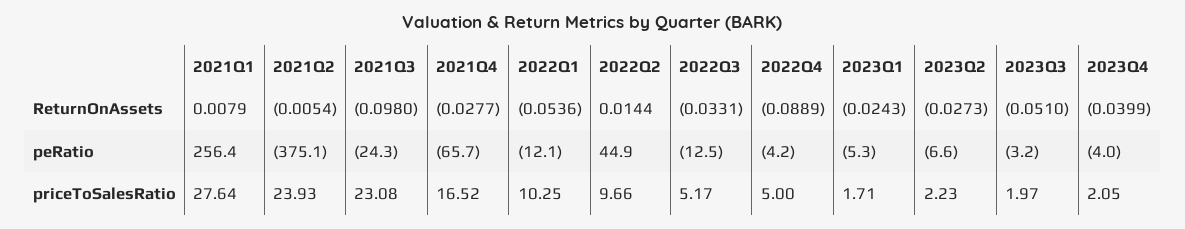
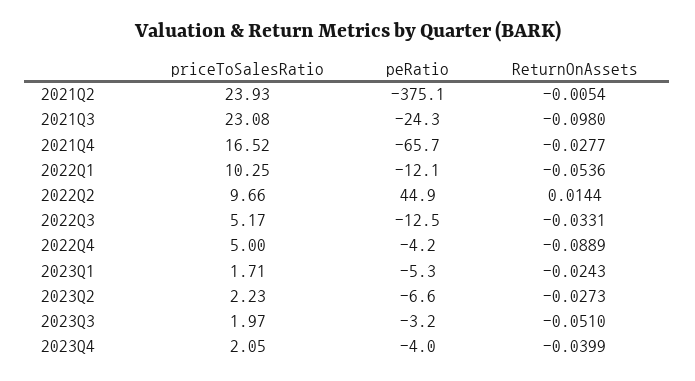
  {
-   "2021Q1": {
-     "ReturnOnAssets": 0.0079,
-     "peRatio": 256.4,
-     "priceToSalesRatio": 27.64
-   },
    "2021Q2": {
      "ReturnOnAssets": -0.0054,
      "peRatio": -375.1,
      "priceToSalesRatio": 23.93
    },
    "2021Q3": {
      "ReturnOnAssets": -0.098,
      "peRatio": -24.3,
      "priceToSalesRatio": 23.08
    },
    "2021Q4": {
      "ReturnOnAssets": -0.0277,
      "peRatio": -65.7,
      "priceToSalesRatio": 16.52
    },
    "2022Q1": {
      "ReturnOnAssets": -0.0536,
      "peRatio": -12.1,
      "priceToSalesRatio": 10.25
    },
    "2022Q2": {
      "ReturnOnAssets": 0.0144,
      "peRatio": 44.9,
      "priceToSalesRatio": 9.66
    },
    "2022Q3": {
      "ReturnOnAssets": -0.0331,
      "peRatio": -12.5,
      "priceToSalesRatio": 5.17
    },
    "2022Q4": {
      "ReturnOnAssets": -0.0889,
      "peRatio": -4.2,
      "priceToSalesRatio": 5
    },
    "2023Q1": {
      "ReturnOnAssets": -0.0243,
      "peRatio": -5.3,
      "priceToSalesRatio": 1.71
    },
    "2023Q2": {
      "ReturnOnAssets": -0.0273,
      "peRatio": -6.6,
      "priceToSalesRatio": 2.23
    },
    "2023Q3": {
      "ReturnOnAssets": -0.051,
      "peRatio": -3.2,
      "priceToSalesRatio": 1.97
    },
    "2023Q4": {
      "ReturnOnAssets": -0.0399,
      "peRatio": -4,
      "priceToSalesRatio": 2.05
    }
  }

